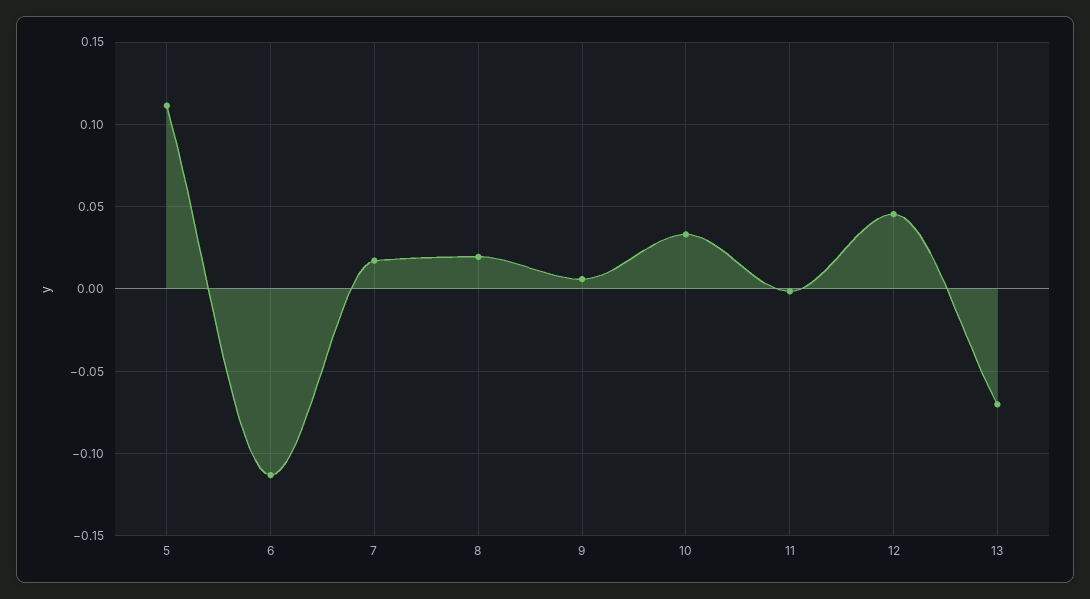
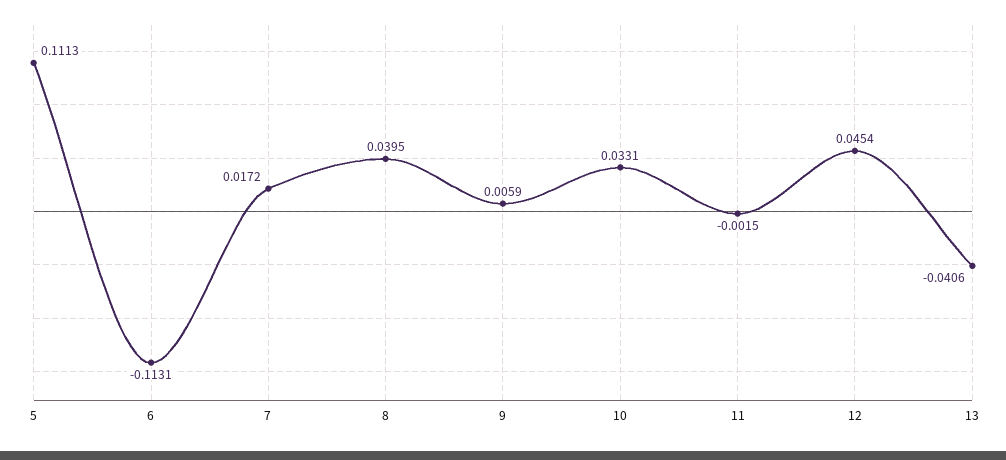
  {
    "5": 0.1113,
    "6": -0.1131,
    "7": 0.0172,
-   "8": 0.02,
+   "8": 0.0395,
    "9": 0.0059,
    "10": 0.0331,
    "11": -0.0015,
    "12": 0.0454,
-   "13": -0.07
+   "13": -0.0406
  }

